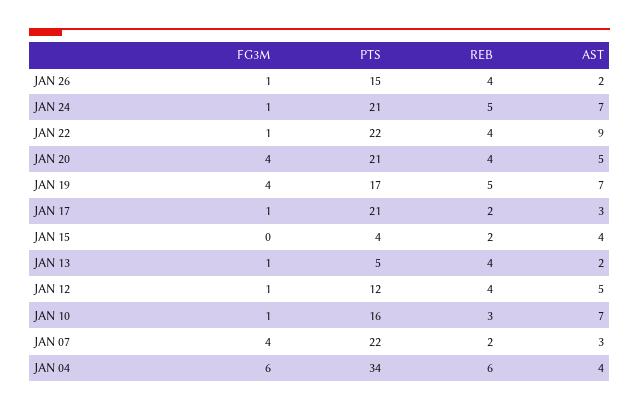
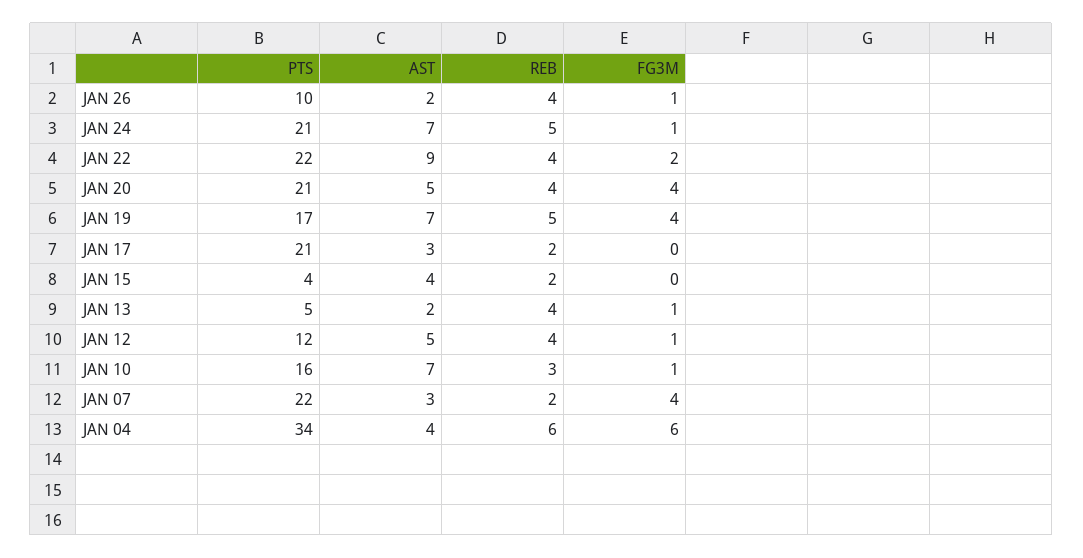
  {
    "FG3M": {
      "JAN 26": 1,
      "JAN 24": 1,
-     "JAN 22": 1,
+     "JAN 22": 2,
      "JAN 20": 4,
      "JAN 19": 4,
-     "JAN 17": 1,
+     "JAN 17": 0,
      "JAN 15": 0,
      "JAN 13": 1,
      "JAN 12": 1,
      "JAN 10": 1,
      "JAN 07": 4,
      "JAN 04": 6
    },
    "PTS": {
-     "JAN 26": 15,
+     "JAN 26": 10,
      "JAN 24": 21,
      "JAN 22": 22,
      "JAN 20": 21,
      "JAN 19": 17,
      "JAN 17": 21,
      "JAN 15": 4,
      "JAN 13": 5,
      "JAN 12": 12,
      "JAN 10": 16,
      "JAN 07": 22,
      "JAN 04": 34
    },
    "REB": {
      "JAN 26": 4,
      "JAN 24": 5,
      "JAN 22": 4,
      "JAN 20": 4,
      "JAN 19": 5,
      "JAN 17": 2,
      "JAN 15": 2,
      "JAN 13": 4,
      "JAN 12": 4,
      "JAN 10": 3,
      "JAN 07": 2,
      "JAN 04": 6
    },
    "AST": {
      "JAN 26": 2,
      "JAN 24": 7,
      "JAN 22": 9,
      "JAN 20": 5,
      "JAN 19": 7,
      "JAN 17": 3,
      "JAN 15": 4,
      "JAN 13": 2,
      "JAN 12": 5,
      "JAN 10": 7,
      "JAN 07": 3,
      "JAN 04": 4
    }
  }

